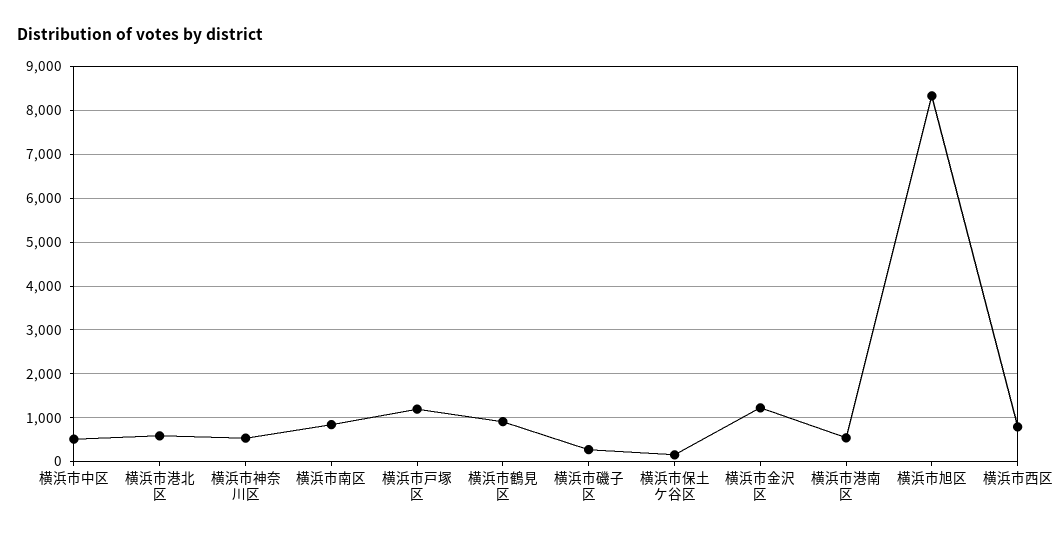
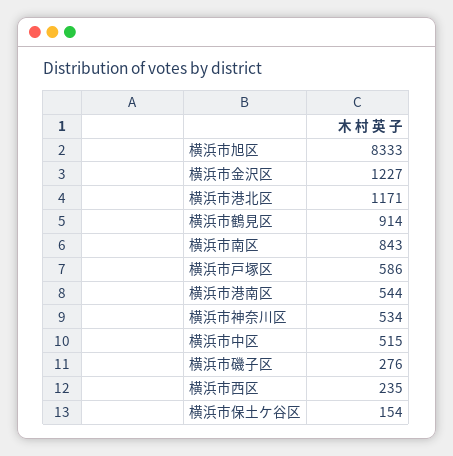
  {
    "横浜市中区": 515,
-   "横浜市港北区": 600,
+   "横浜市港北区": 1171,
    "横浜市神奈川区": 534,
    "横浜市南区": 843,
-   "横浜市戸塚区": 1200,
+   "横浜市戸塚区": 586,
    "横浜市鶴見区": 914,
    "横浜市磯子区": 276,
    "横浜市保土ケ谷区": 154,
    "横浜市金沢区": 1227,
    "横浜市港南区": 544,
    "横浜市旭区": 8333,
-   "横浜市西区": 800
+   "横浜市西区": 235
  }

